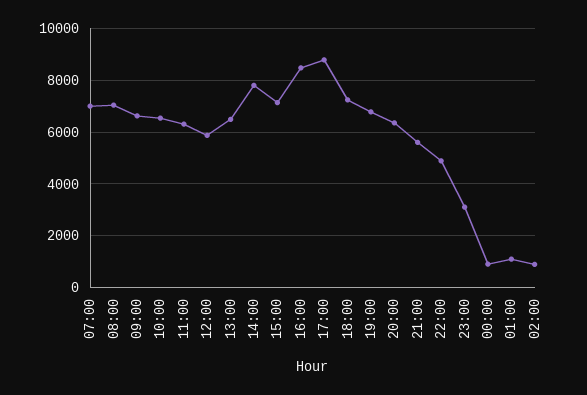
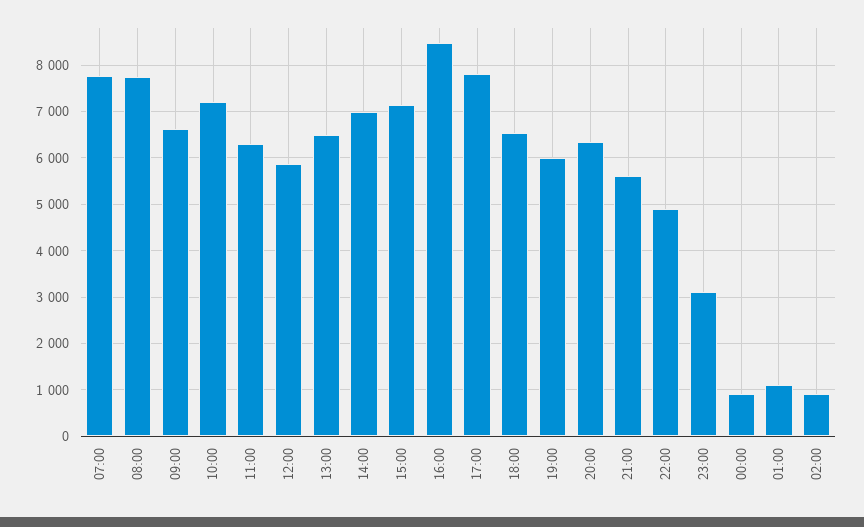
  {
-   "07:00": 7000,
+   "07:00": 7800,
-   "08:00": 7000,
+   "08:00": 7800,
    "09:00": 6600,
-   "10:00": 6500,
+   "10:00": 7200,
    "11:00": 6400,
    "12:00": 5800,
    "13:00": 6400,
-   "14:00": 7750,
+   "14:00": 7000,
    "15:00": 7200,
    "16:00": 8400,
-   "17:00": 8750,
+   "17:00": 7800,
-   "18:00": 7250,
+   "18:00": 6600,
-   "19:00": 6750,
+   "19:00": 6000,
    "20:00": 6400,
    "21:00": 5600,
    "22:00": 4800,
    "23:00": 3200,
    "00:00": 1000,
    "01:00": 1200,
    "02:00": 1000
  }

